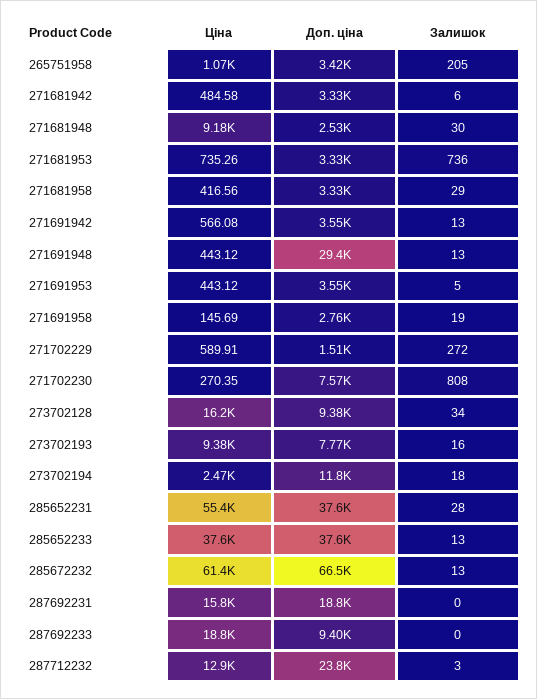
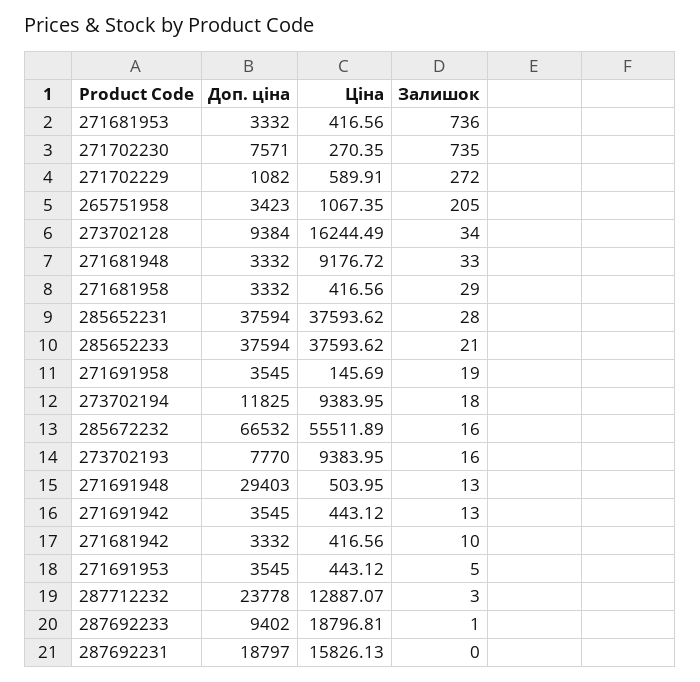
  {
    "Ціна": {
      "265751958": 1067.35,
-     "271681942": 484.58,
+     "271681942": 416.56,
      "271681948": 9176.72,
-     "271681953": 735.26,
+     "271681953": 416.56,
      "271681958": 416.56,
-     "271691942": 566.08,
+     "271691942": 443.12,
-     "271691948": 443.12,
+     "271691948": 503.95,
      "271691953": 443.12,
      "271691958": 145.69,
      "271702229": 589.91,
      "271702230": 270.35,
      "273702128": 16244.49,
      "273702193": 9383.95,
-     "273702194": 2470,
+     "273702194": 9383.95,
-     "285652231": 55400,
+     "285652231": 37593.62,
      "285652233": 37593.62,
-     "285672232": 61400,
+     "285672232": 55511.89,
      "287692231": 15826.13,
      "287692233": 18796.81,
      "287712232": 12887.07
    },
    "Доп. ціна": {
      "265751958": 3423,
      "271681942": 3332,
-     "271681948": 2530,
+     "271681948": 3332,
      "271681953": 3332,
      "271681958": 3332,
      "271691942": 3545,
      "271691948": 29403,
      "271691953": 3545,
-     "271691958": 2760,
+     "271691958": 3545,
-     "271702229": 1510,
+     "271702229": 1082,
      "271702230": 7571,
      "273702128": 9384,
      "273702193": 7770,
      "273702194": 11825,
      "285652231": 37594,
      "285652233": 37594,
      "285672232": 66532,
      "287692231": 18797,
      "287692233": 9402,
      "287712232": 23778
    },
    "Залишок": {
      "265751958": 205,
-     "271681942": 6,
+     "271681942": 10,
-     "271681948": 30,
+     "271681948": 33,
      "271681953": 736,
      "271681958": 29,
      "271691942": 13,
      "271691948": 13,
      "271691953": 5,
      "271691958": 19,
      "271702229": 272,
-     "271702230": 808,
+     "271702230": 735,
      "273702128": 34,
      "273702193": 16,
      "273702194": 18,
      "285652231": 28,
-     "285652233": 13,
+     "285652233": 21,
-     "285672232": 13,
+     "285672232": 16,
      "287692231": 0,
-     "287692233": 0,
+     "287692233": 1,
      "287712232": 3
    }
  }

